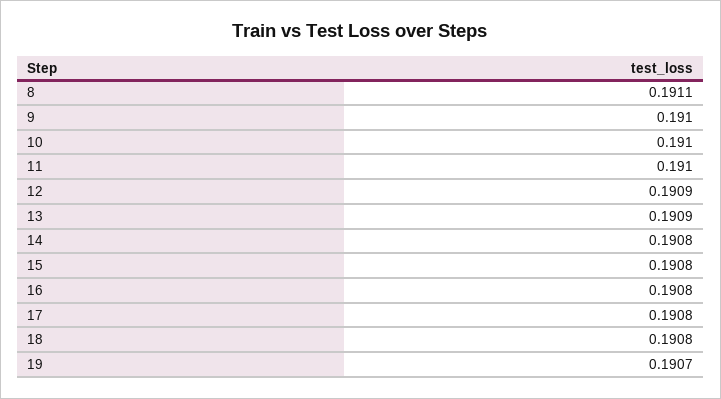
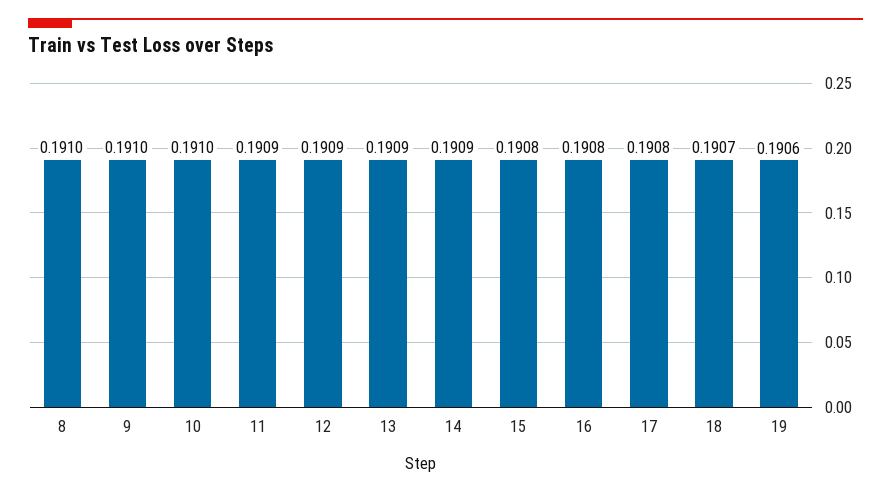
  {
-   "8": 0.1911,
+   "8": 0.191,
    "9": 0.191,
    "10": 0.191,
-   "11": 0.191,
+   "11": 0.1909,
    "12": 0.1909,
    "13": 0.1909,
-   "14": 0.1908,
+   "14": 0.1909,
    "15": 0.1908,
    "16": 0.1908,
    "17": 0.1908,
-   "18": 0.1908,
+   "18": 0.1907,
-   "19": 0.1907
+   "19": 0.1906
  }

